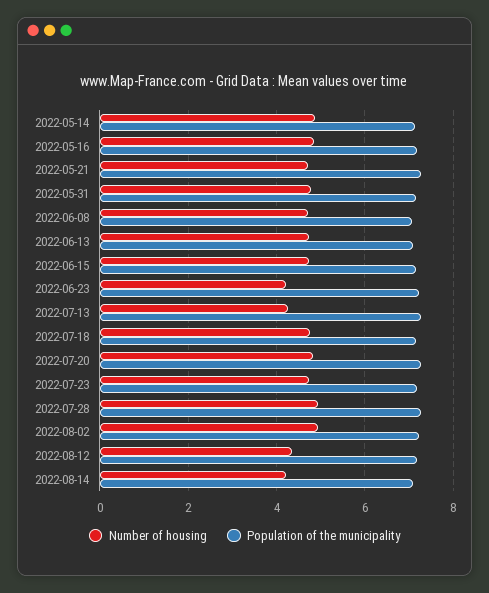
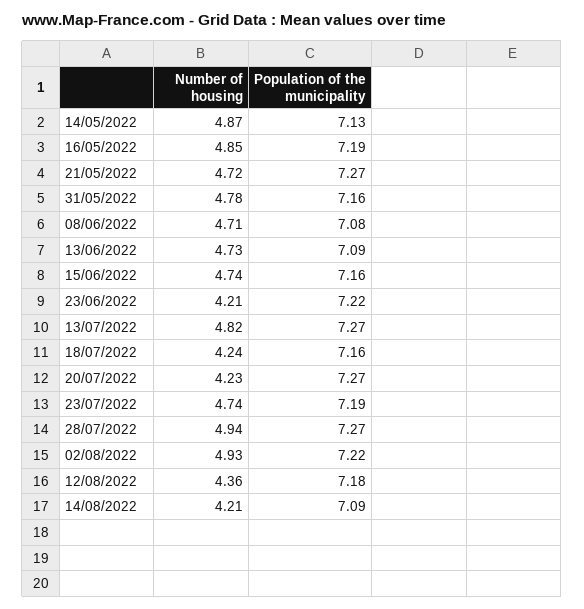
  {
    "Number of housing": {
      "2022-05-14": 4.87,
      "2022-05-16": 4.85,
      "2022-05-21": 4.72,
      "2022-05-31": 4.78,
      "2022-06-08": 4.71,
      "2022-06-13": 4.73,
      "2022-06-15": 4.74,
      "2022-06-23": 4.21,
-     "2022-07-13": 4.2,
+     "2022-07-13": 4.82,
-     "2022-07-18": 4.8,
+     "2022-07-18": 4.24,
-     "2022-07-20": 4.8,
+     "2022-07-20": 4.23,
      "2022-07-23": 4.74,
      "2022-07-28": 4.94,
      "2022-08-02": 4.93,
      "2022-08-12": 4.36,
      "2022-08-14": 4.21
    },
    "Population of the municipality": {
      "2022-05-14": 7.13,
      "2022-05-16": 7.19,
      "2022-05-21": 7.27,
      "2022-05-31": 7.16,
      "2022-06-08": 7.08,
      "2022-06-13": 7.09,
      "2022-06-15": 7.16,
      "2022-06-23": 7.22,
      "2022-07-13": 7.27,
      "2022-07-18": 7.16,
      "2022-07-20": 7.27,
      "2022-07-23": 7.19,
      "2022-07-28": 7.27,
      "2022-08-02": 7.22,
      "2022-08-12": 7.18,
      "2022-08-14": 7.09
    }
  }

